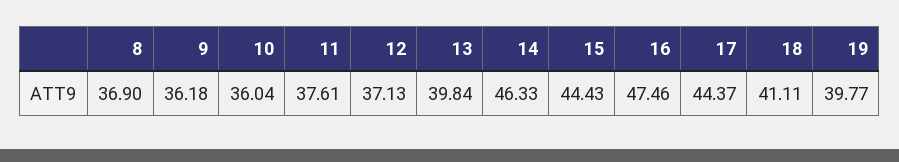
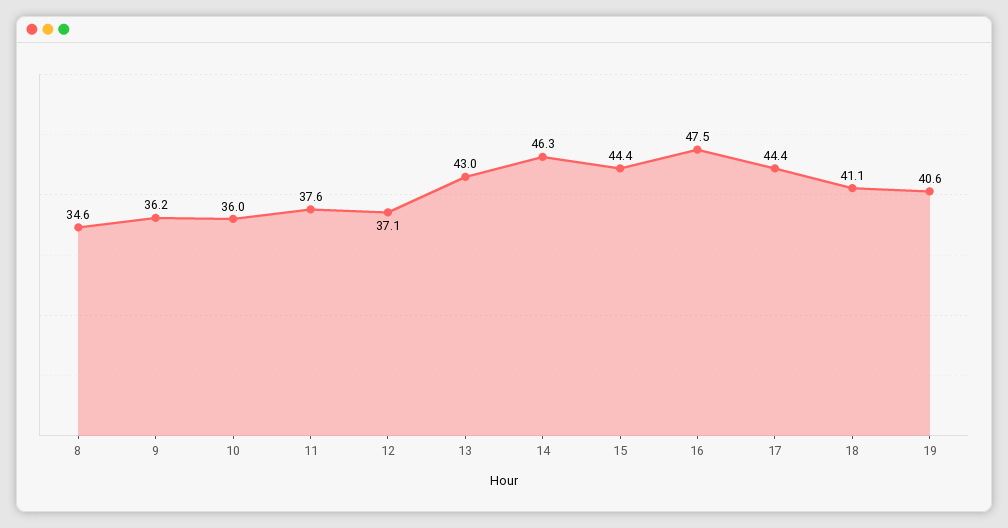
  {
-   "8": 36.9,
+   "8": 34.6,
    "9": 36.18,
    "10": 36.04,
    "11": 37.61,
    "12": 37.13,
-   "13": 39.84,
+   "13": 43,
    "14": 46.33,
    "15": 44.43,
    "16": 47.46,
    "17": 44.37,
    "18": 41.11,
-   "19": 39.77
+   "19": 40.6
  }

